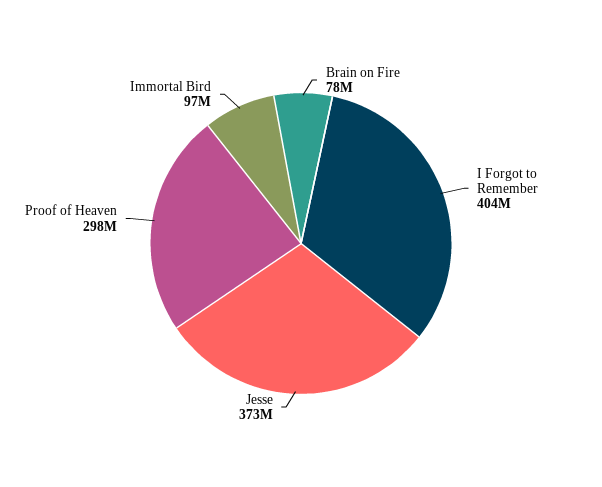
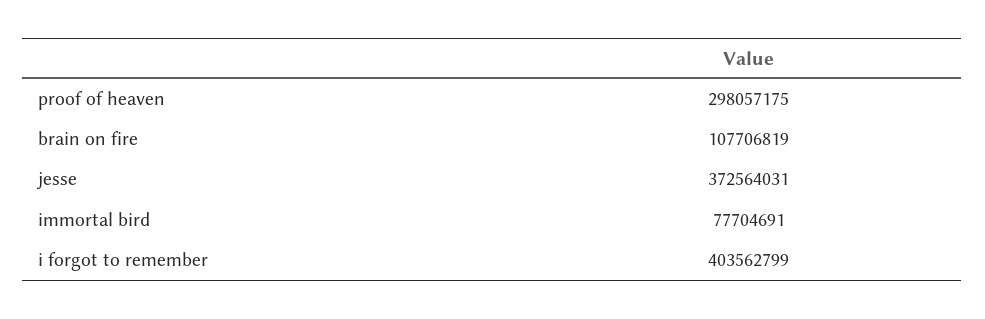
  {
-   "Brain on Fire": 78000000,
+   "Brain on Fire": 107706819,
    "I Forgot to Remember": 403562799,
    "Jesse": 372564031,
    "Proof of Heaven": 298057175,
-   "Immortal Bird": 97000000
+   "Immortal Bird": 77704691
  }

